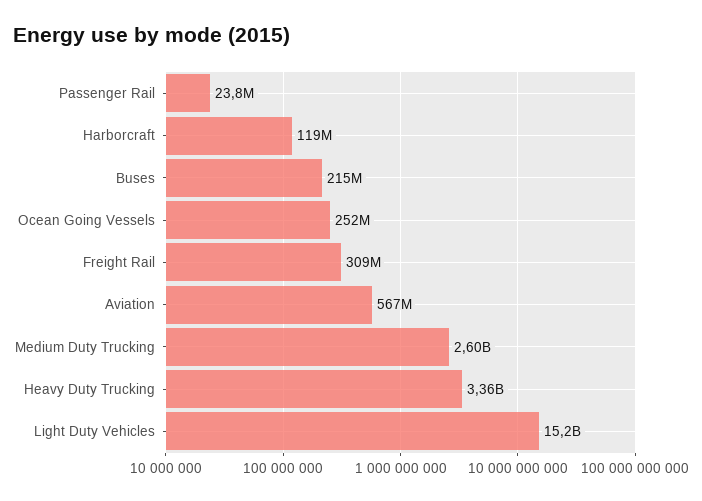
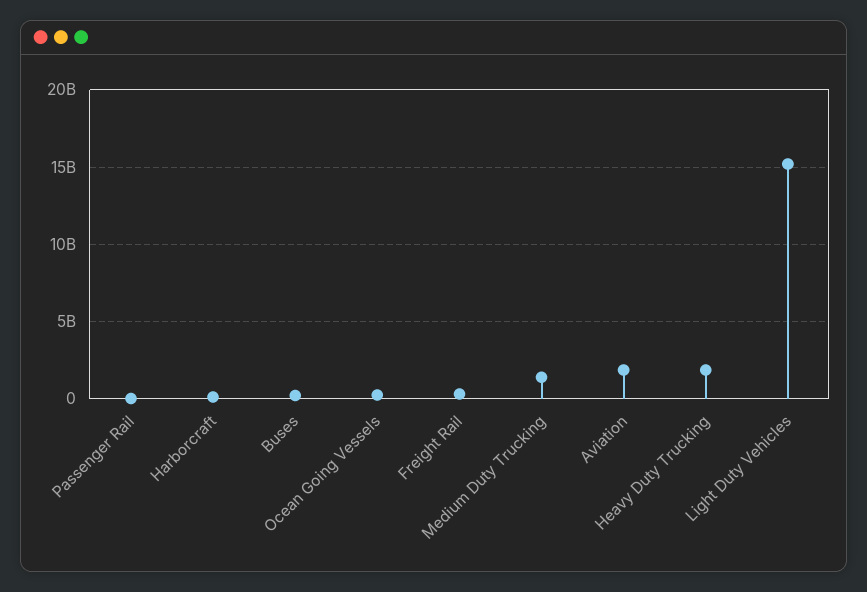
  {
    "Passenger Rail": 23800000,
    "Harborcraft": 119000000,
    "Buses": 215000000,
    "Ocean Going Vessels": 252000000,
    "Freight Rail": 309000000,
-   "Aviation": 567000000,
+   "Aviation": 2000000000,
-   "Medium Duty Trucking": 2600000000,
+   "Medium Duty Trucking": 1500000000,
-   "Heavy Duty Trucking": 3360000000,
+   "Heavy Duty Trucking": 2000000000,
    "Light Duty Vehicles": 15200000000
  }

